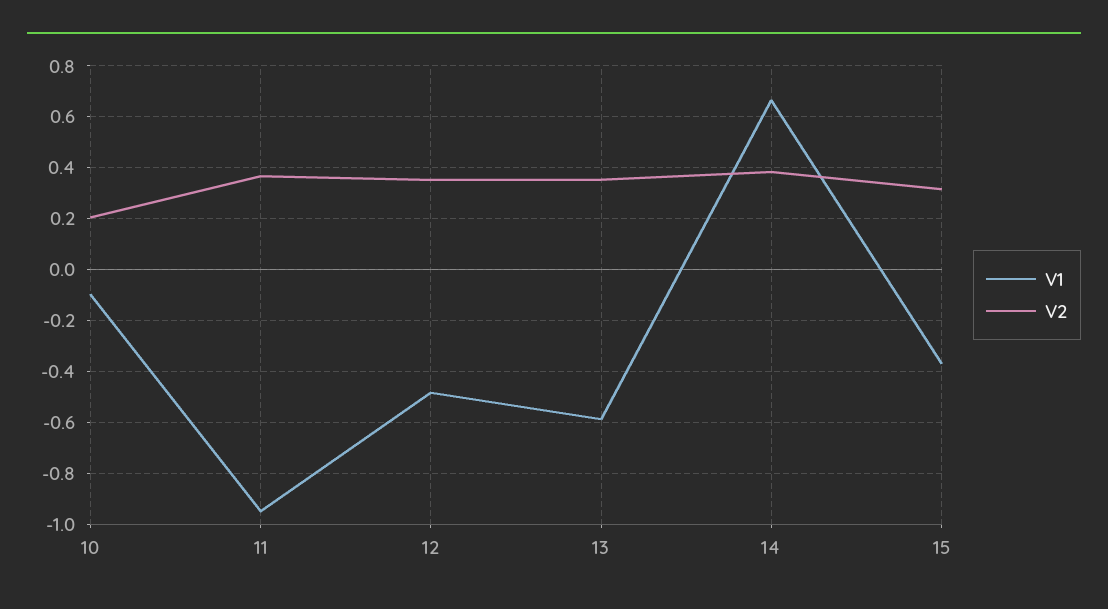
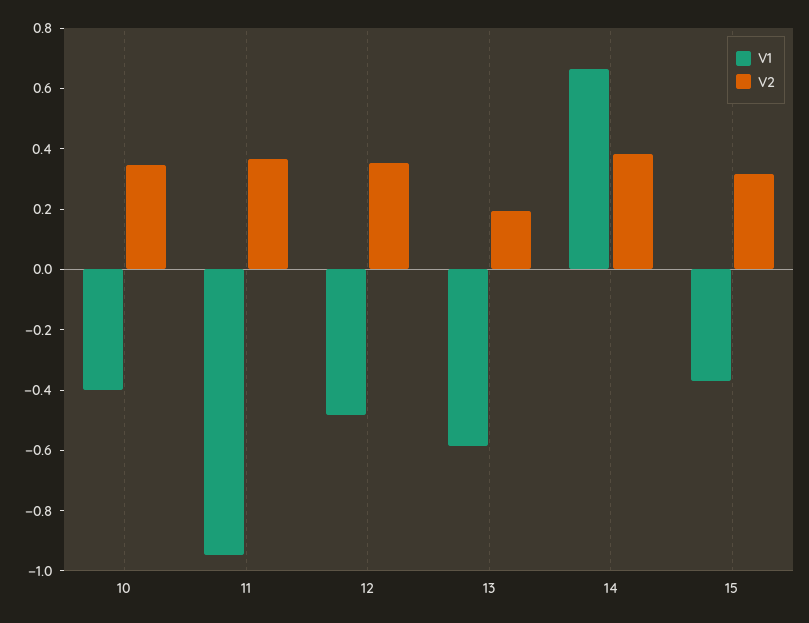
  {
    "V1": {
-     "10": -0.1,
+     "10": -0.4,
      "11": -0.95,
      "12": -0.475,
      "13": -0.575,
      "14": 0.675,
      "15": -0.375
    },
    "V2": {
-     "10": 0.2,
+     "10": 0.35,
      "11": 0.375,
      "12": 0.35,
-     "13": 0.35,
+     "13": 0.2,
      "14": 0.375,
      "15": 0.325
    }
  }

